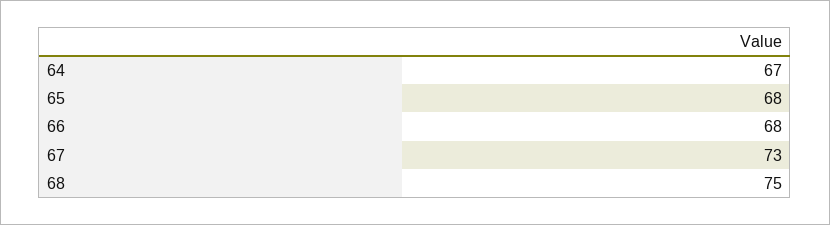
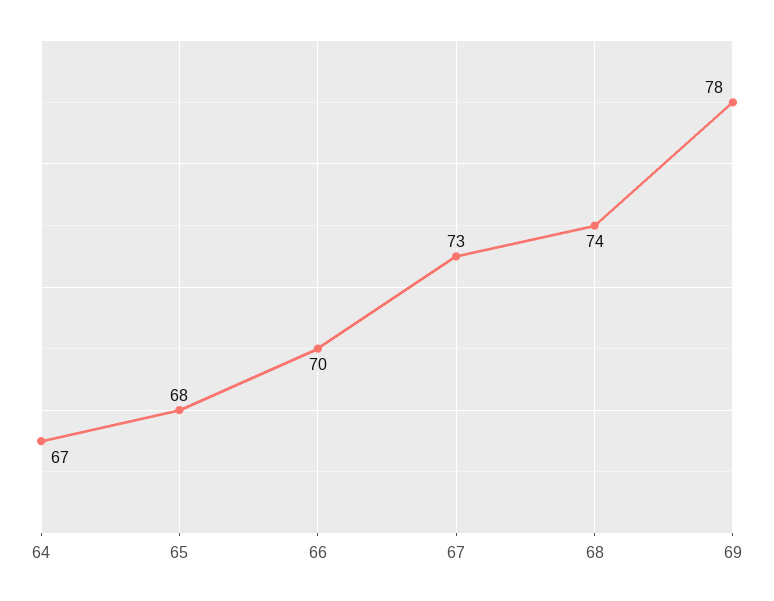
  {
    "64": 67,
    "65": 68,
-   "66": 68,
+   "66": 70,
    "67": 73,
-   "68": 75
+   "68": 74,
+   "69": 78
  }

